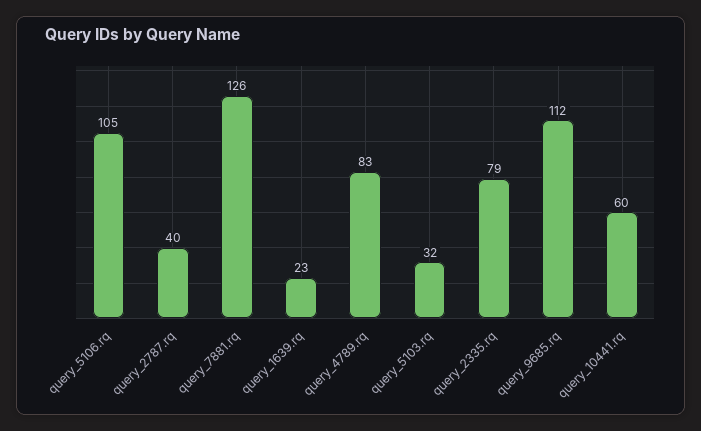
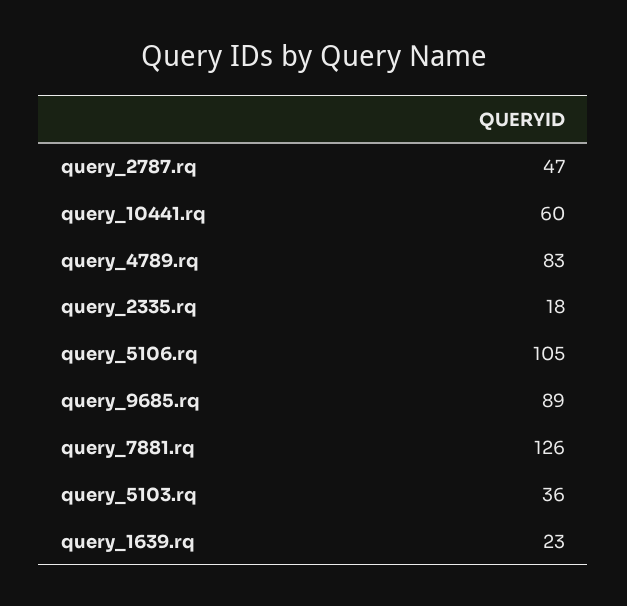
  {
    "query_5106.rq": 105,
-   "query_2787.rq": 40,
+   "query_2787.rq": 47,
    "query_7881.rq": 126,
    "query_1639.rq": 23,
    "query_4789.rq": 83,
-   "query_5103.rq": 32,
+   "query_5103.rq": 36,
-   "query_2335.rq": 79,
+   "query_2335.rq": 18,
-   "query_9685.rq": 112,
+   "query_9685.rq": 89,
    "query_10441.rq": 60
  }

